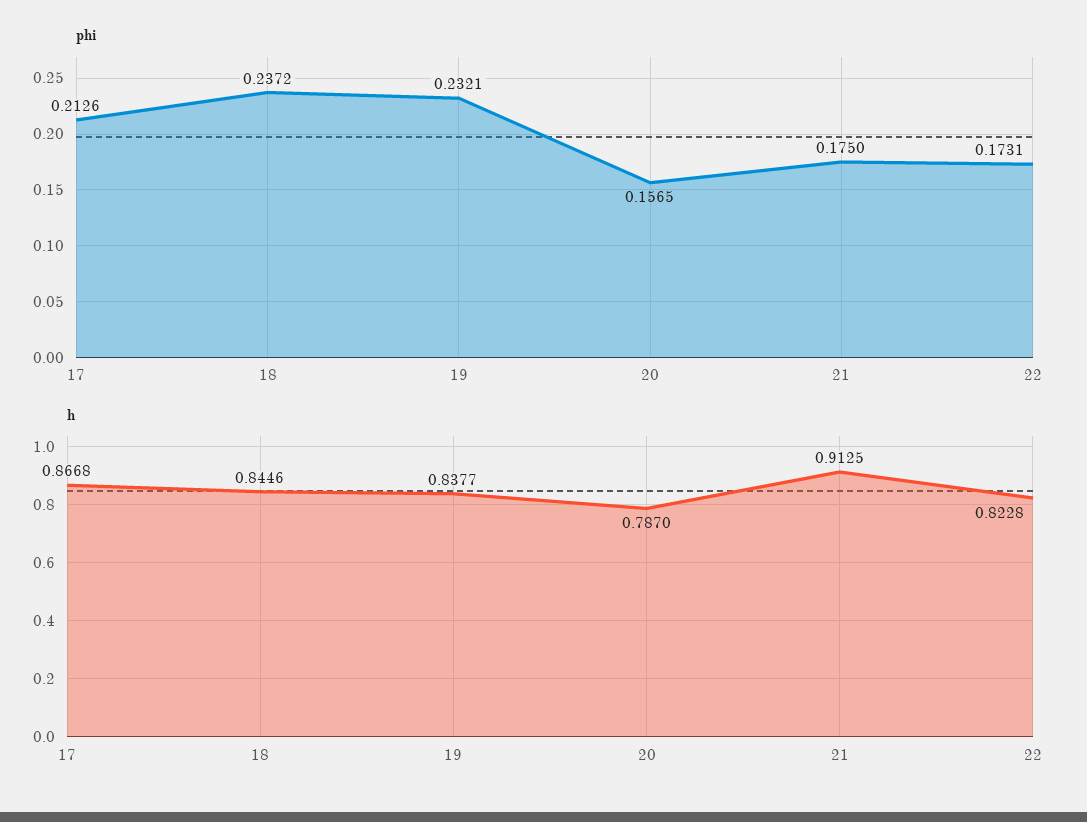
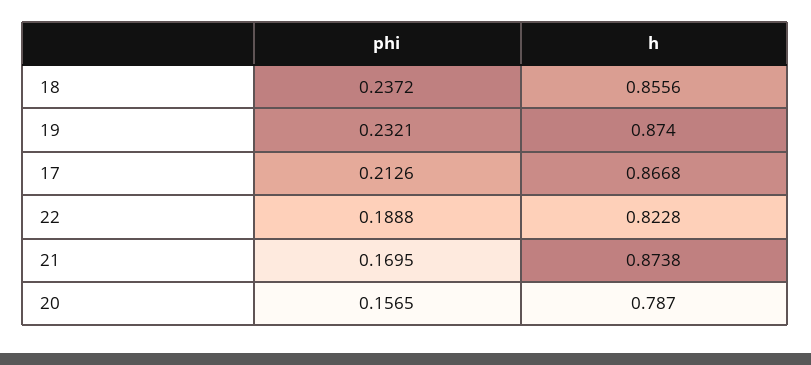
  {
    "phi": {
      "17": 0.2126,
      "18": 0.2372,
      "19": 0.2321,
      "20": 0.1565,
-     "21": 0.175,
+     "21": 0.1695,
-     "22": 0.1731
+     "22": 0.1888
    },
    "h": {
      "17": 0.8668,
-     "18": 0.8446,
+     "18": 0.8556,
-     "19": 0.8377,
+     "19": 0.874,
      "20": 0.787,
-     "21": 0.9125,
+     "21": 0.8738,
      "22": 0.8228
    }
  }

